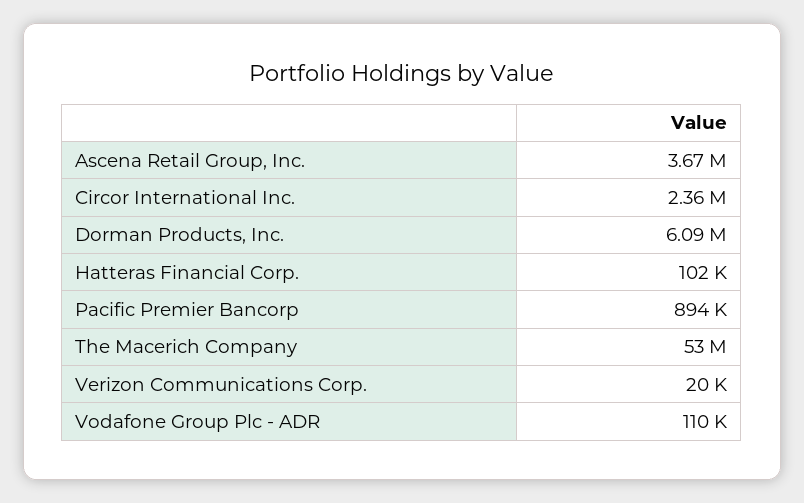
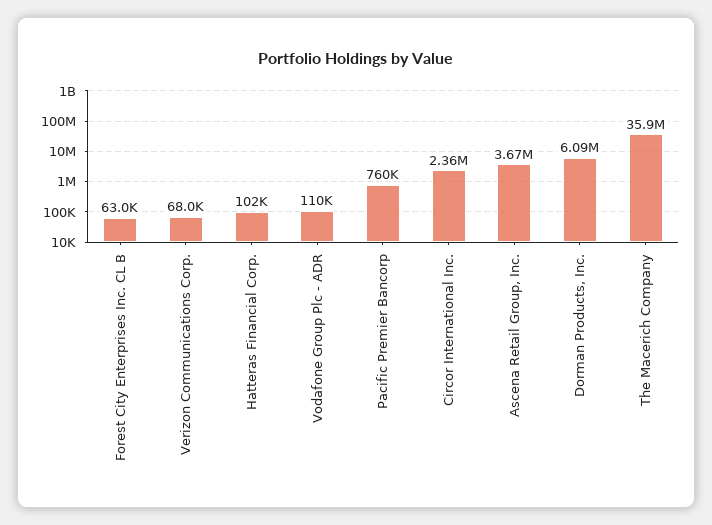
  {
    "Ascena Retail Group, Inc.": 3670000,
    "Circor International Inc.": 2360000,
    "Dorman Products, Inc.": 6090000,
    "Hatteras Financial Corp.": 102000,
-   "Pacific Premier Bancorp": 894000,
+   "Pacific Premier Bancorp": 760000,
-   "The Macerich Company": 53000000,
+   "The Macerich Company": 35900000,
-   "Verizon Communications Corp.": 20000,
+   "Verizon Communications Corp.": 68000,
-   "Vodafone Group Plc - ADR": 110000
+   "Vodafone Group Plc - ADR": 110000,
+   "Forest City Enterprises Inc. CL B": 63000
  }

